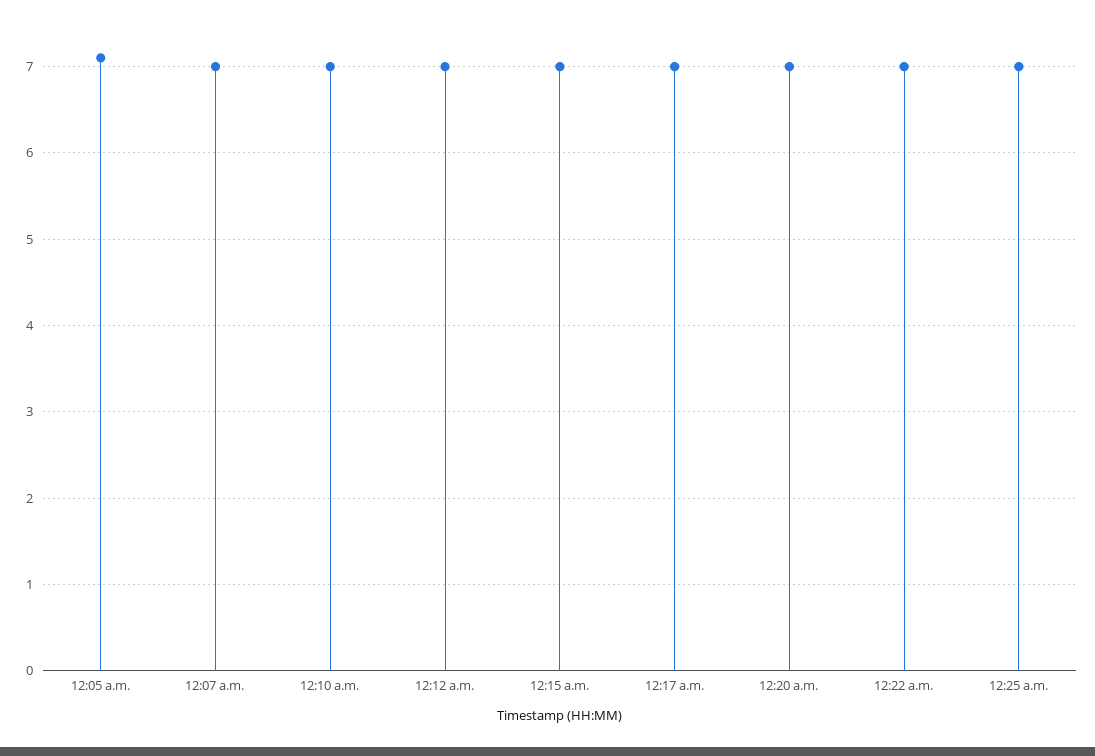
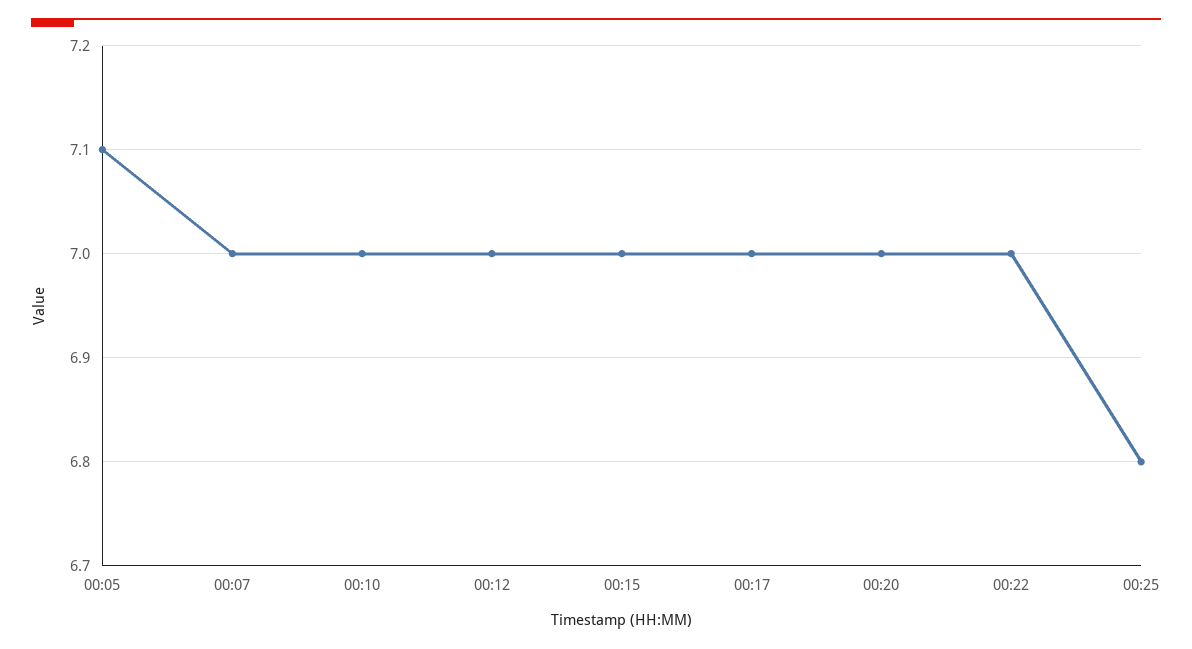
  {
    "12:05 a.m.": 7.1,
    "12:07 a.m.": 7,
    "12:10 a.m.": 7,
    "12:12 a.m.": 7,
    "12:15 a.m.": 7,
    "12:17 a.m.": 7,
    "12:20 a.m.": 7,
    "12:22 a.m.": 7,
-   "12:25 a.m.": 7
+   "12:25 a.m.": 6.8
  }

